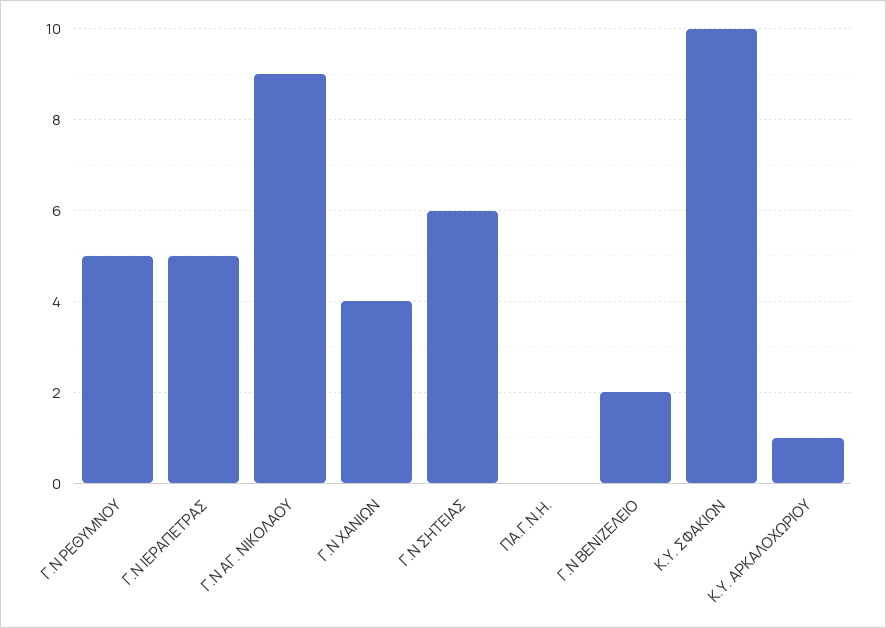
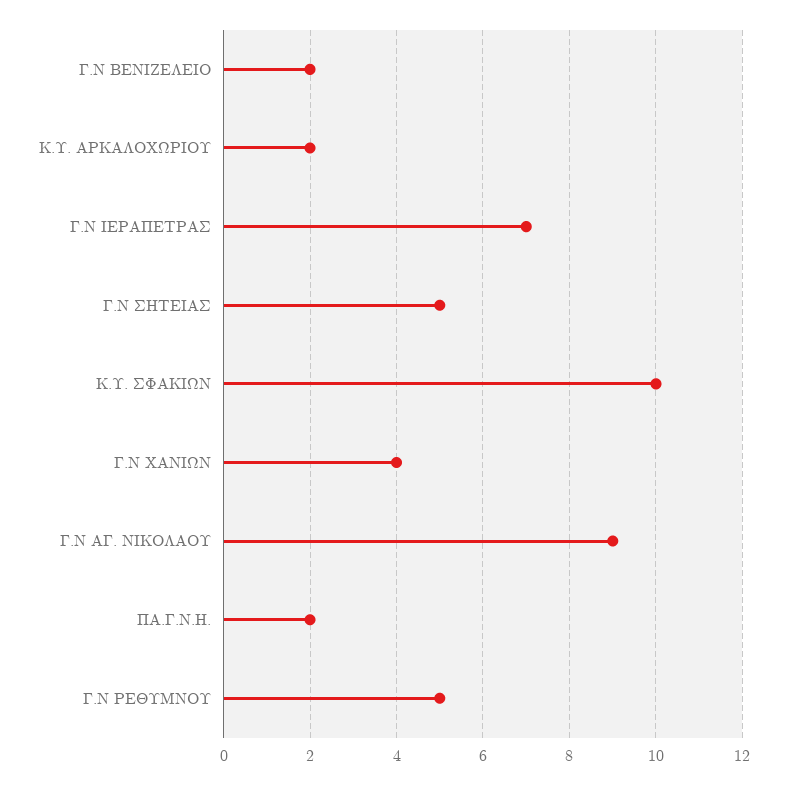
  {
    "Γ.Ν ΡΕΘΥΜΝΟΥ": 5,
-   "Γ.Ν ΙΕΡΑΠΕΤΡΑΣ": 5,
+   "Γ.Ν ΙΕΡΑΠΕΤΡΑΣ": 7,
    "Γ.Ν ΑΓ. ΝΙΚΟΛΑΟΥ": 9,
    "Γ.Ν ΧΑΝΙΩΝ": 4,
-   "Γ.Ν ΣΗΤΕΙΑΣ": 6,
+   "Γ.Ν ΣΗΤΕΙΑΣ": 5,
-   "ΠΑ.Γ.Ν.Η.": 0,
+   "ΠΑ.Γ.Ν.Η.": 2,
    "Γ.Ν ΒΕΝΙΖΕΛΕΙΟ": 2,
    "Κ.Υ. ΣΦΑΚΙΩΝ": 10,
-   "Κ.Υ. ΑΡΚΑΛΟΧΩΡΙΟΥ": 1
+   "Κ.Υ. ΑΡΚΑΛΟΧΩΡΙΟΥ": 2
  }

